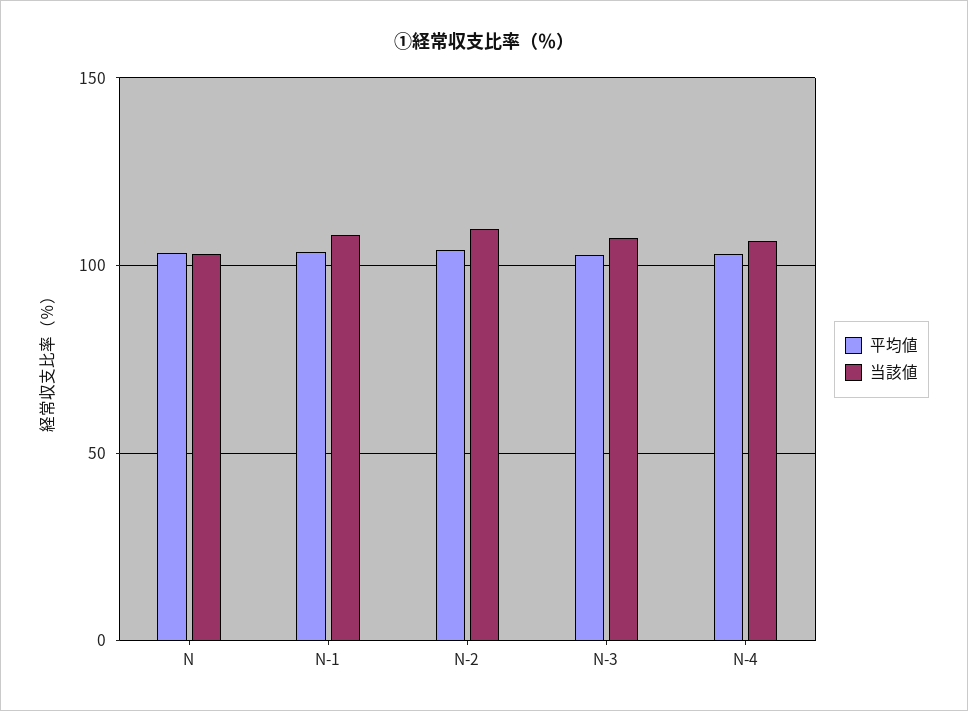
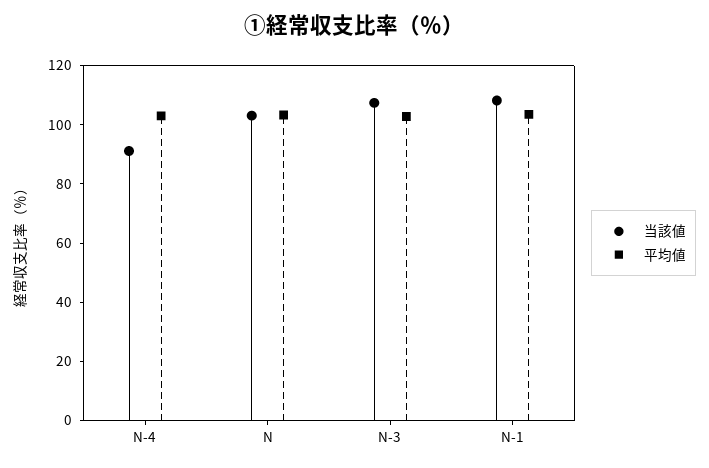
  {
    "平均値": {
      "N": 105,
      "N-1": 105,
-     "N-2": 105,
      "N-3": 105,
      "N-4": 105
    },
    "当該値": {
      "N": 105,
      "N-1": 110,
-     "N-2": 110,
      "N-3": 105,
-     "N-4": 105
+     "N-4": 90
    }
  }

